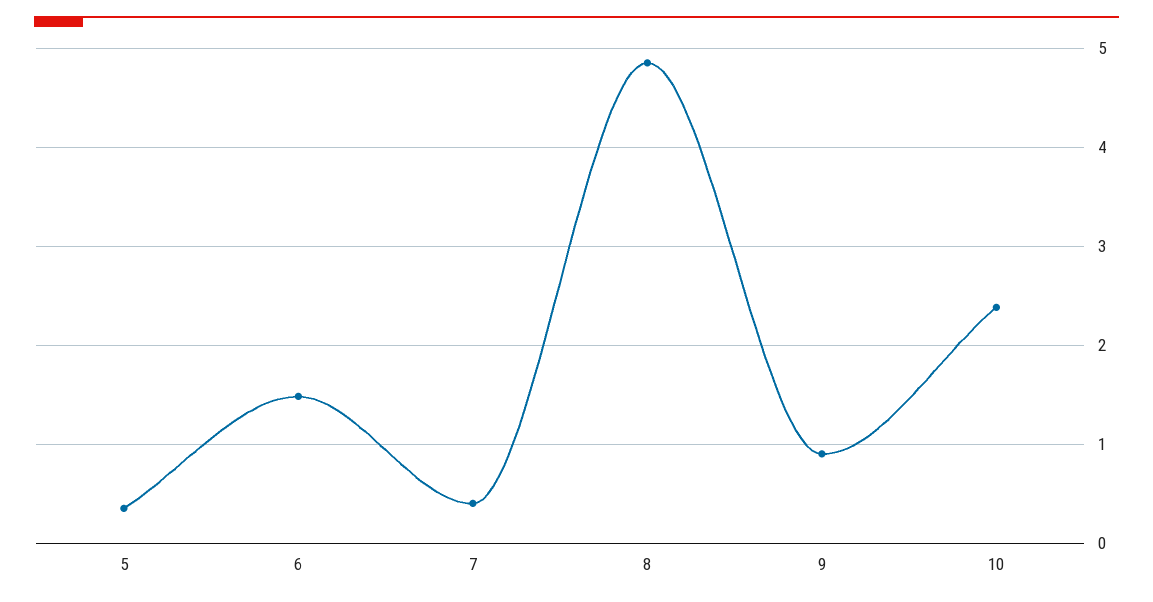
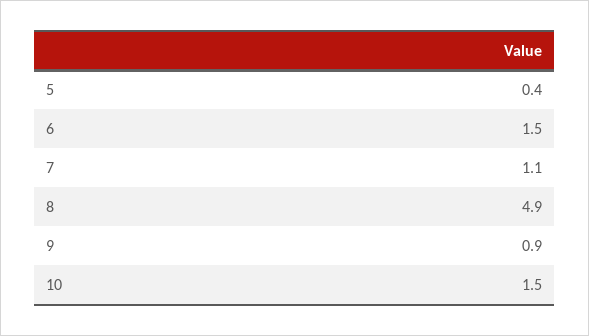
  {
    "5": 0.4,
    "6": 1.5,
-   "7": 0.4,
+   "7": 1.1,
    "8": 4.9,
    "9": 0.9,
-   "10": 2.4
+   "10": 1.5
  }

